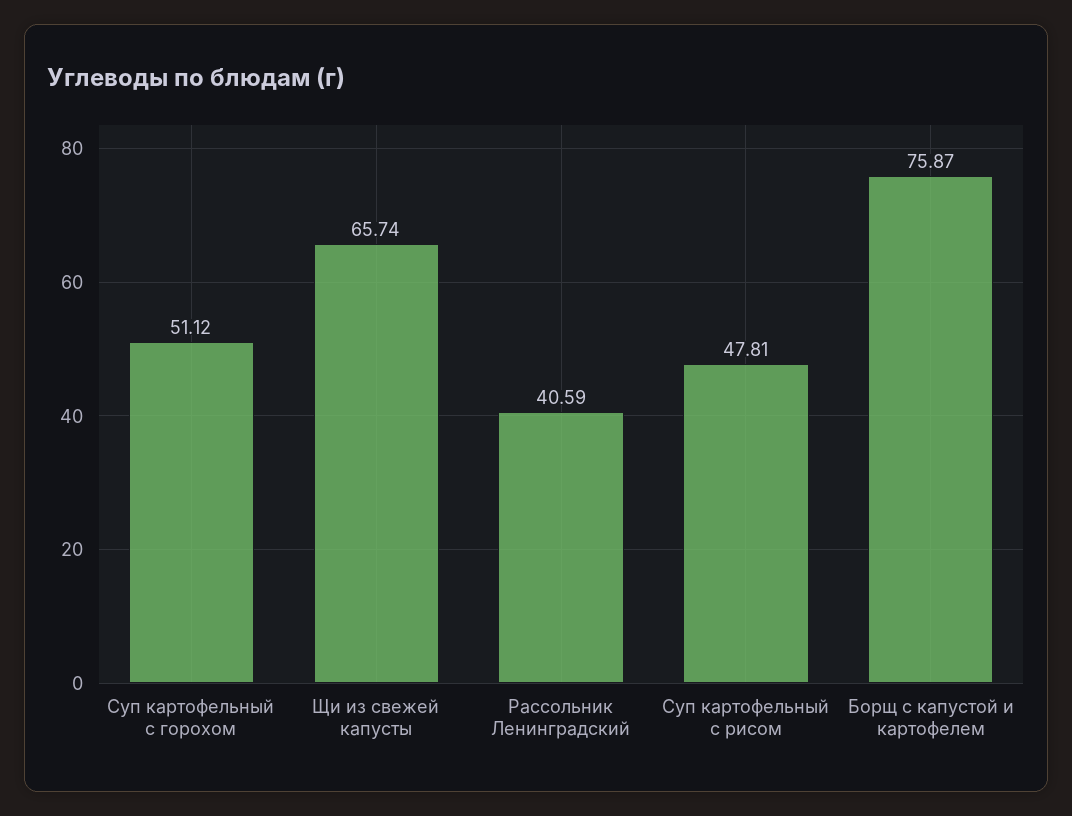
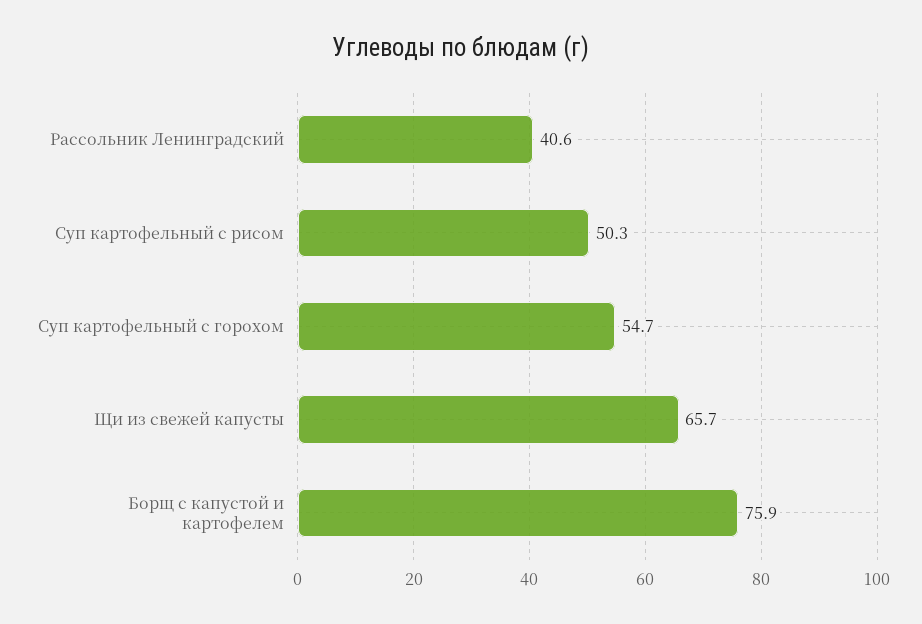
  {
-   "Суп картофельный с горохом": 51.12,
+   "Суп картофельный с горохом": 54.7,
    "Щи из свежей капусты": 65.74,
    "Рассольник Ленинградский": 40.59,
-   "Суп картофельный с рисом": 47.81,
+   "Суп картофельный с рисом": 50.3,
    "Борщ с капустой и картофелем": 75.87
  }

